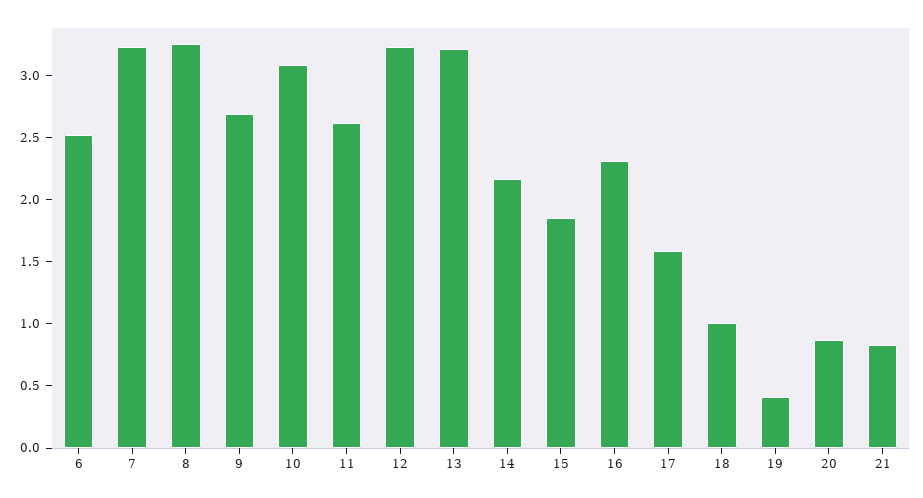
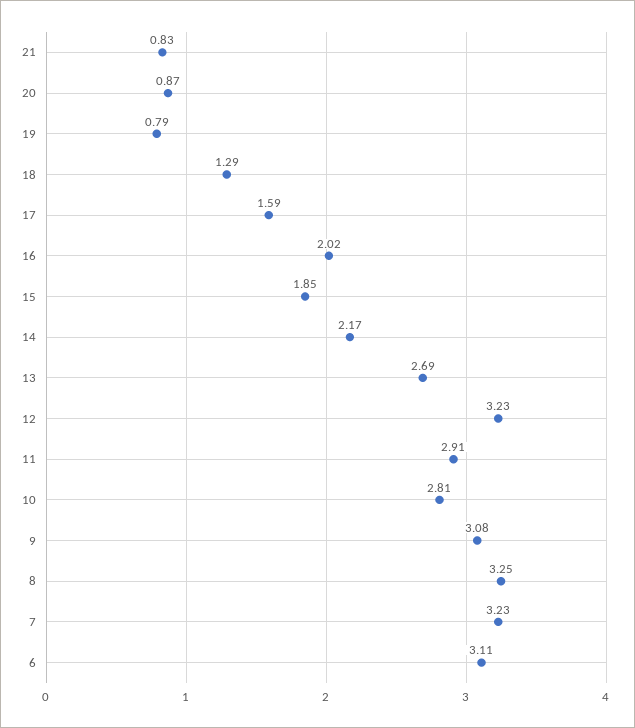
  {
-   "6": 2.5,
+   "6": 3.11,
    "7": 3.23,
    "8": 3.25,
-   "9": 2.7,
+   "9": 3.08,
-   "10": 3.1,
+   "10": 2.81,
-   "11": 2.6,
+   "11": 2.91,
    "12": 3.23,
-   "13": 3.2,
+   "13": 2.69,
    "14": 2.17,
    "15": 1.85,
-   "16": 2.3,
+   "16": 2.02,
    "17": 1.59,
-   "18": 1,
+   "18": 1.29,
-   "19": 0.4,
+   "19": 0.79,
    "20": 0.87,
    "21": 0.83
  }

